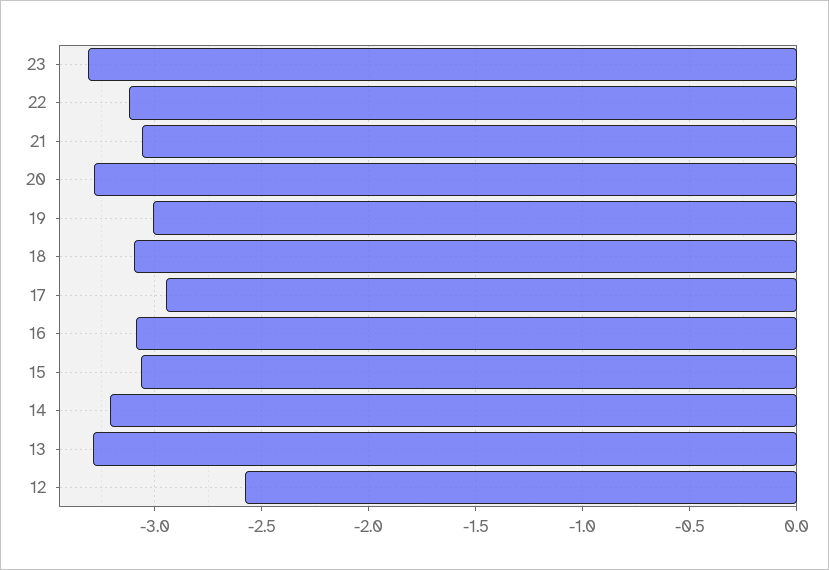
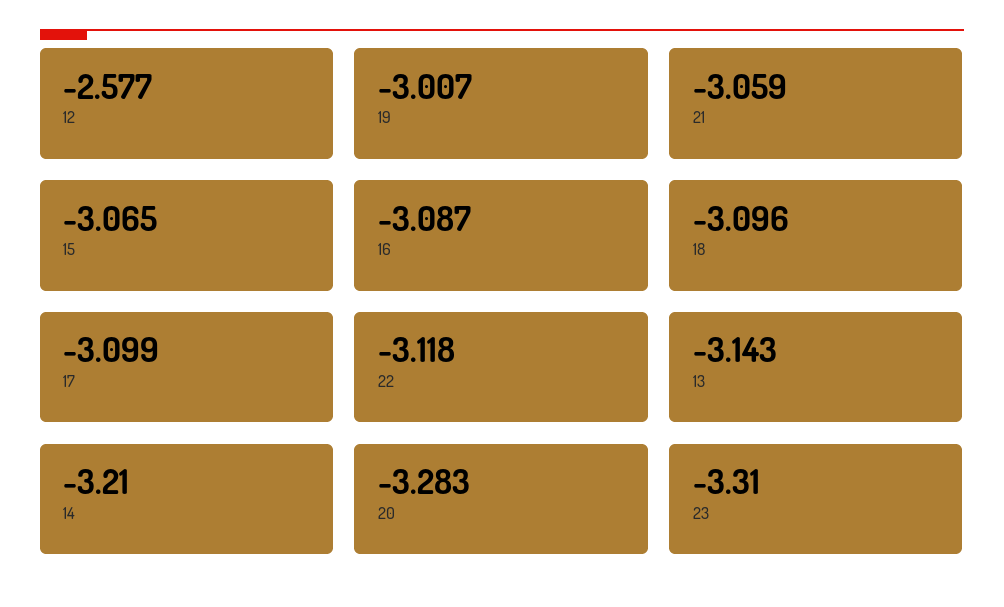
  {
    "23": -3.31,
    "22": -3.118,
    "21": -3.059,
    "20": -3.283,
    "19": -3.007,
    "18": -3.096,
-   "17": -2.95,
+   "17": -3.099,
    "16": -3.087,
    "15": -3.065,
    "14": -3.21,
-   "13": -3.3,
+   "13": -3.143,
    "12": -2.577
  }

